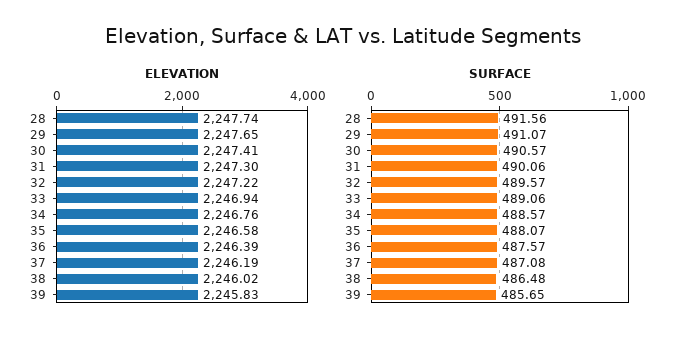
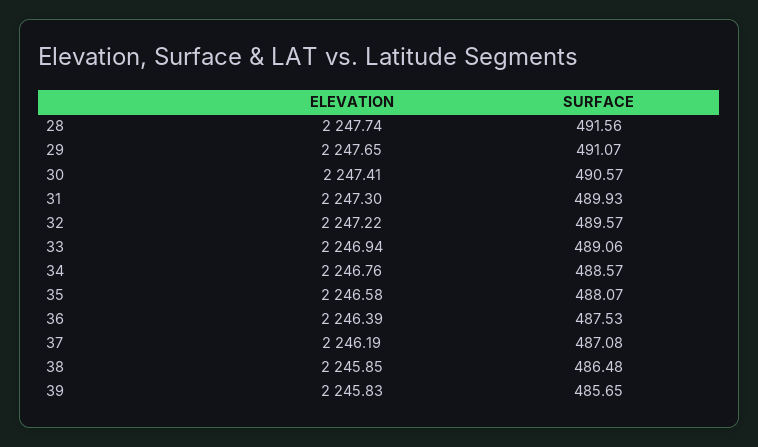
  {
    "ELEVATION": {
      "28": 2247.74,
      "29": 2247.65,
      "30": 2247.41,
      "31": 2247.3,
      "32": 2247.22,
      "33": 2246.94,
      "34": 2246.76,
      "35": 2246.58,
      "36": 2246.39,
      "37": 2246.19,
-     "38": 2246.02,
+     "38": 2245.85,
      "39": 2245.83
    },
    "SURFACE": {
      "28": 491.56,
      "29": 491.07,
      "30": 490.57,
-     "31": 490.06,
+     "31": 489.93,
      "32": 489.57,
      "33": 489.06,
      "34": 488.57,
      "35": 488.07,
-     "36": 487.57,
+     "36": 487.53,
      "37": 487.08,
      "38": 486.48,
      "39": 485.65
    }
  }

